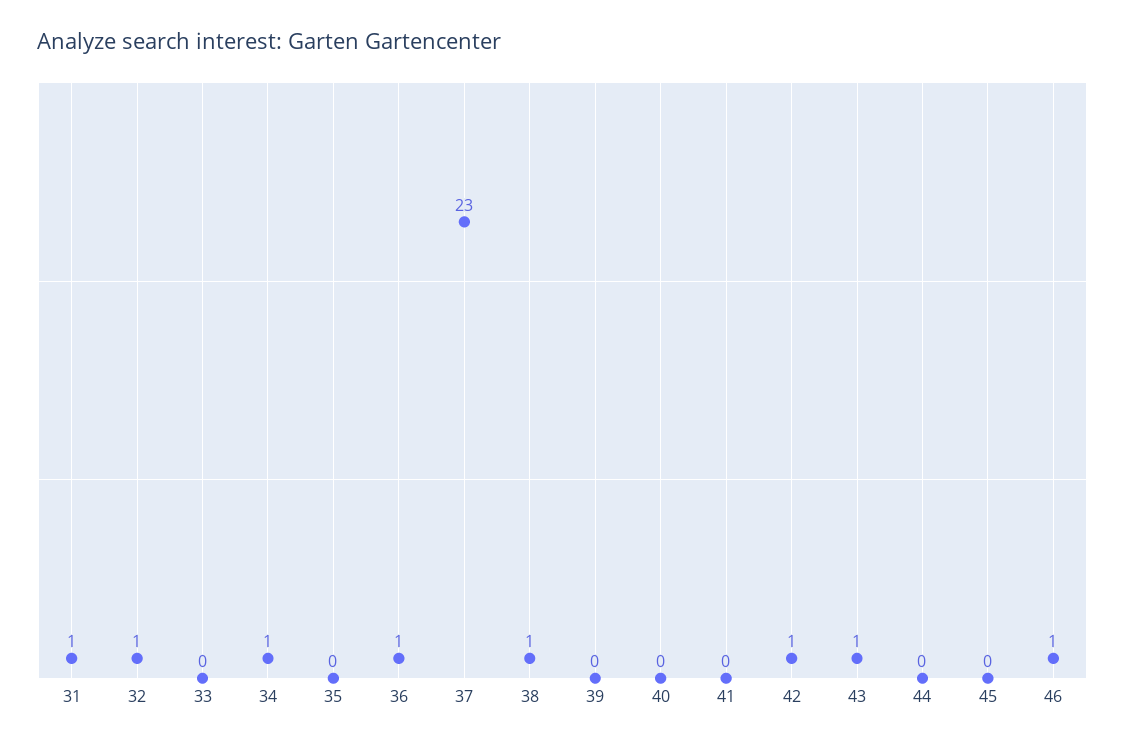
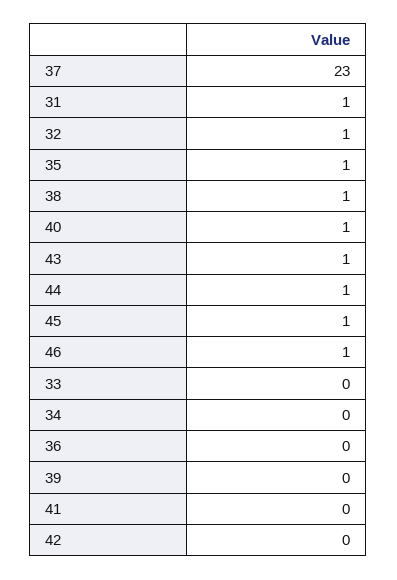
  {
    "31": 1,
    "32": 1,
    "33": 0,
-   "34": 1,
+   "34": 0,
-   "35": 0,
+   "35": 1,
-   "36": 1,
+   "36": 0,
    "37": 23,
    "38": 1,
    "39": 0,
-   "40": 0,
+   "40": 1,
    "41": 0,
-   "42": 1,
+   "42": 0,
    "43": 1,
-   "44": 0,
+   "44": 1,
-   "45": 0,
+   "45": 1,
    "46": 1
  }

